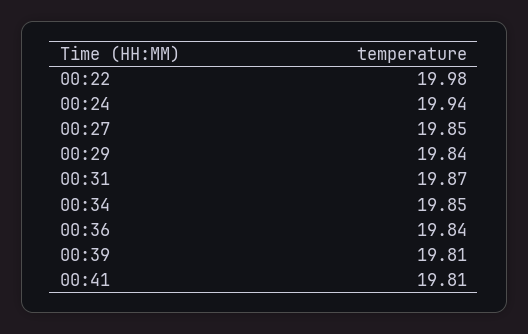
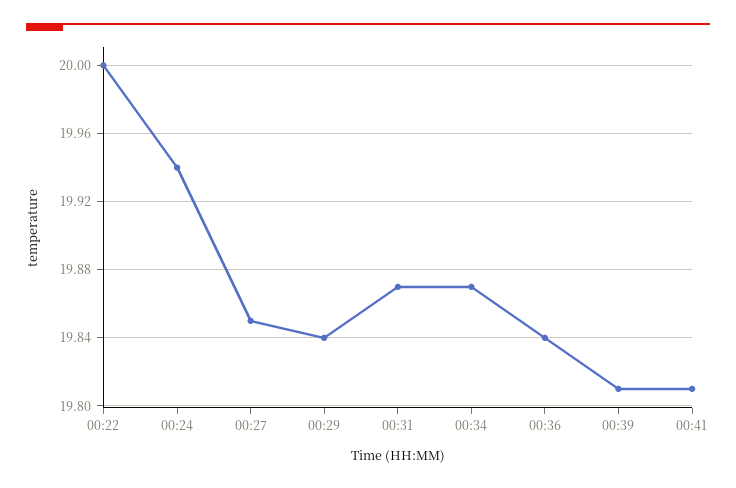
  {
-   "00:22": 19.98,
+   "00:22": 20,
    "00:24": 19.94,
    "00:27": 19.85,
    "00:29": 19.84,
    "00:31": 19.87,
-   "00:34": 19.85,
+   "00:34": 19.87,
    "00:36": 19.84,
    "00:39": 19.81,
    "00:41": 19.81
  }

